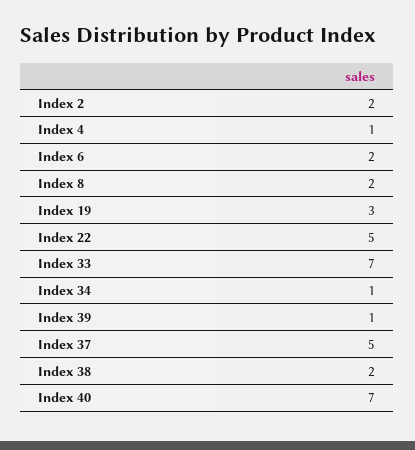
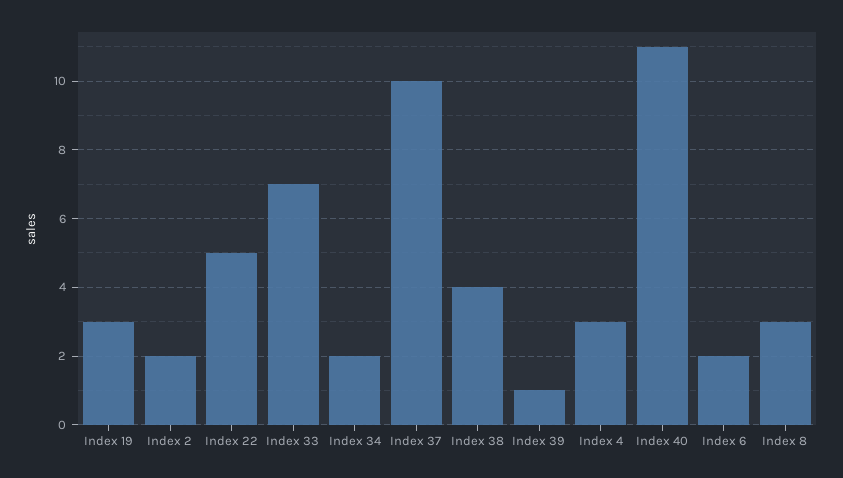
  {
    "Index 2": 2,
-   "Index 4": 1,
+   "Index 4": 3,
    "Index 6": 2,
-   "Index 8": 2,
+   "Index 8": 3,
    "Index 19": 3,
    "Index 22": 5,
    "Index 33": 7,
-   "Index 34": 1,
+   "Index 34": 2,
    "Index 39": 1,
-   "Index 37": 5,
+   "Index 37": 10,
-   "Index 38": 2,
+   "Index 38": 4,
-   "Index 40": 7
+   "Index 40": 11
  }

